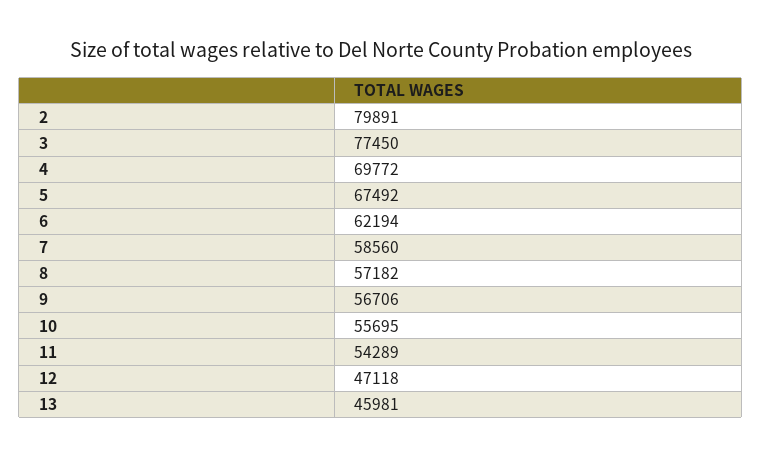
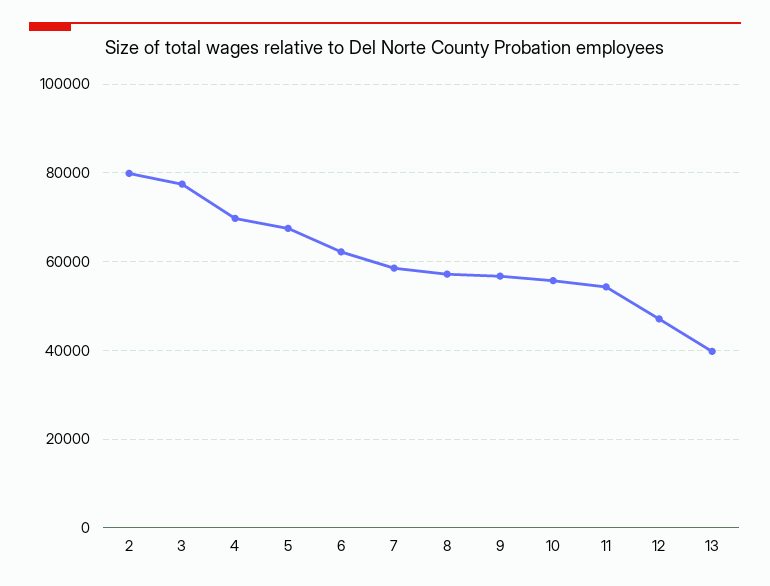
  {
    "2": 79891,
    "3": 77450,
    "4": 69772,
    "5": 67492,
    "6": 62194,
    "7": 58560,
    "8": 57182,
    "9": 56706,
    "10": 55695,
    "11": 54289,
    "12": 47118,
-   "13": 45981
+   "13": 40000
  }

